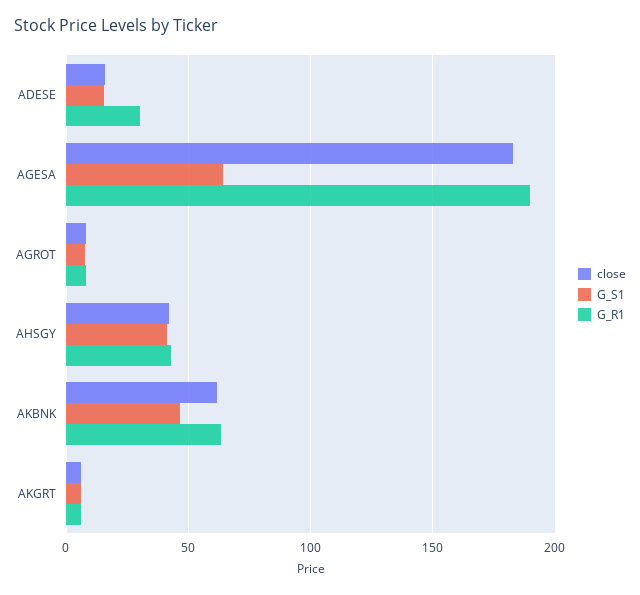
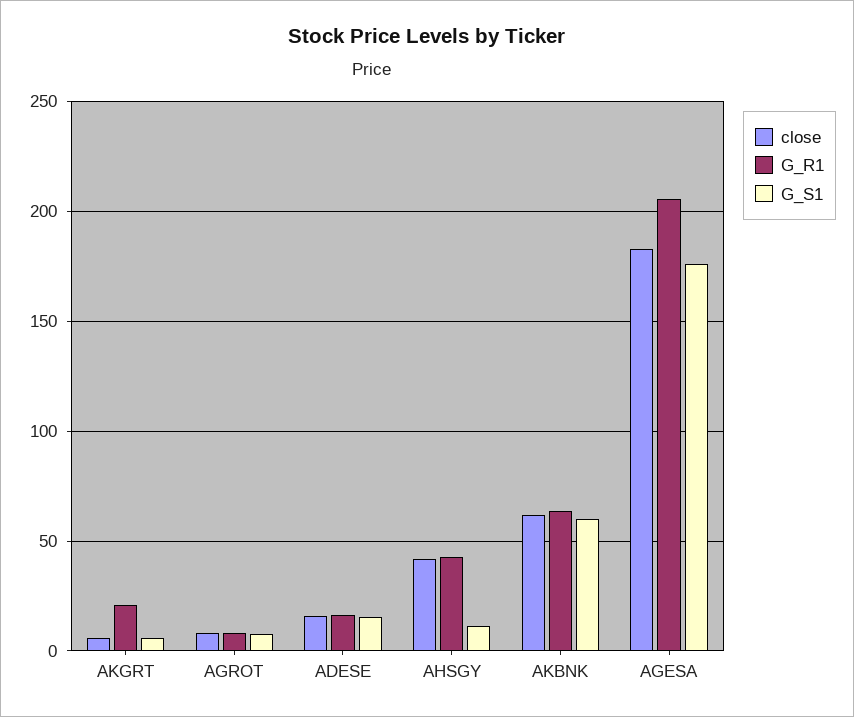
  {
    "close": {
      "ADESE": 15,
      "AGESA": 185,
      "AGROT": 10,
      "AHSGY": 40,
      "AKBNK": 60,
      "AKGRT": 5
    },
    "G_S1": {
      "ADESE": 15,
-     "AGESA": 65,
+     "AGESA": 175,
      "AGROT": 10,
-     "AHSGY": 40,
+     "AHSGY": 10,
-     "AKBNK": 45,
+     "AKBNK": 60,
      "AKGRT": 5
    },
    "G_R1": {
-     "ADESE": 30,
+     "ADESE": 15,
-     "AGESA": 190,
+     "AGESA": 205,
      "AGROT": 10,
      "AHSGY": 45,
      "AKBNK": 65,
-     "AKGRT": 5
+     "AKGRT": 20
    }
  }

